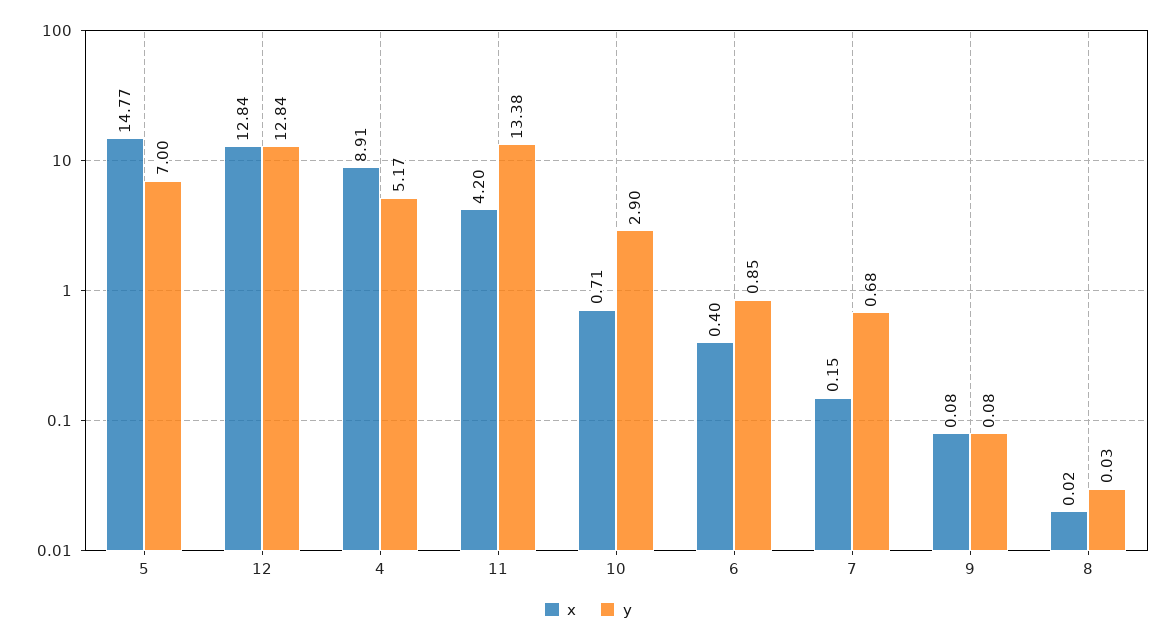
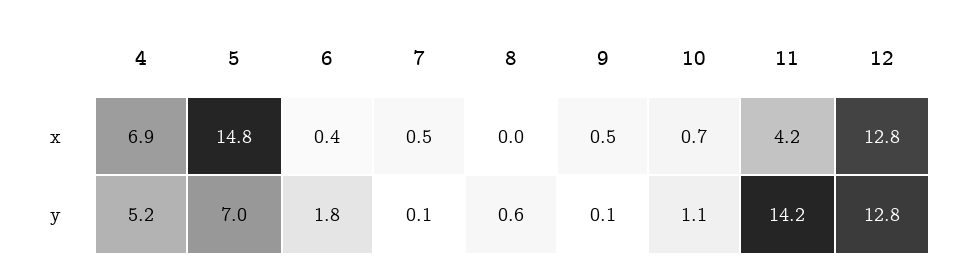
  {
    "x": {
      "5": 14.77,
      "12": 12.84,
-     "4": 8.91,
+     "4": 6.9,
      "11": 4.2,
      "10": 0.71,
      "6": 0.4,
-     "7": 0.15,
+     "7": 0.5,
-     "9": 0.08,
+     "9": 0.5,
      "8": 0.02
    },
    "y": {
      "5": 7,
      "12": 12.84,
      "4": 5.17,
-     "11": 13.38,
+     "11": 14.2,
-     "10": 2.9,
+     "10": 1.1,
-     "6": 0.85,
+     "6": 1.8,
-     "7": 0.68,
+     "7": 0.1,
      "9": 0.08,
-     "8": 0.03
+     "8": 0.6
    }
  }

